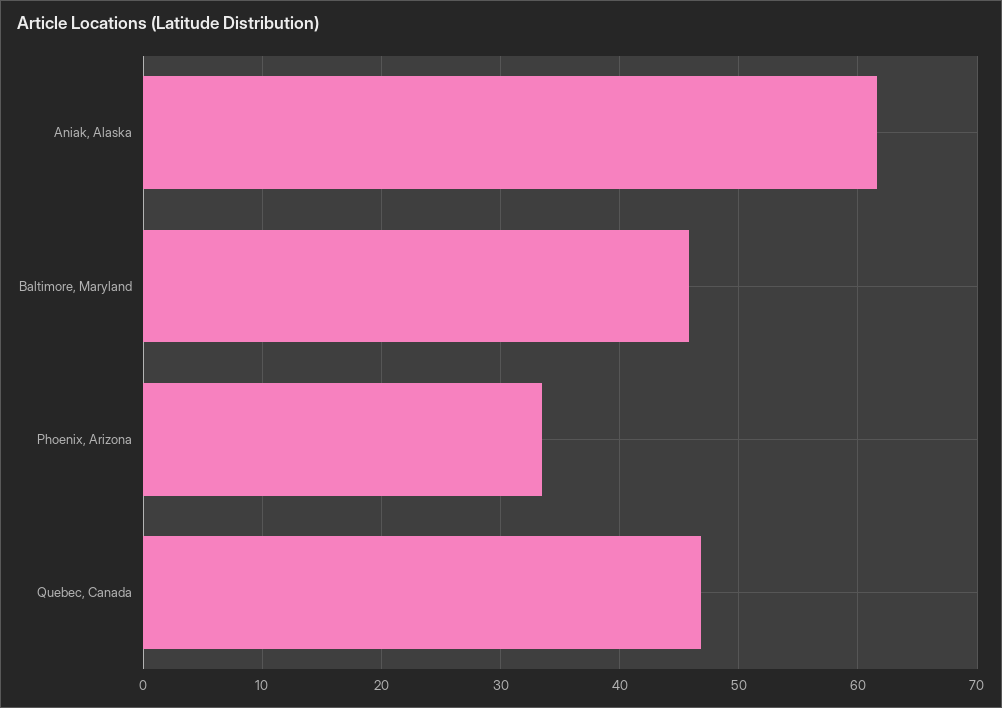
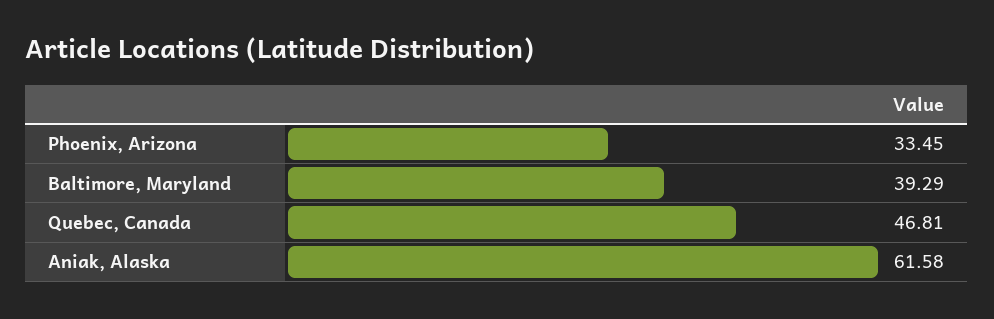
  {
    "Aniak, Alaska": 61.58,
-   "Baltimore, Maryland": 46,
+   "Baltimore, Maryland": 39.29,
    "Phoenix, Arizona": 33.45,
    "Quebec, Canada": 46.81
  }

